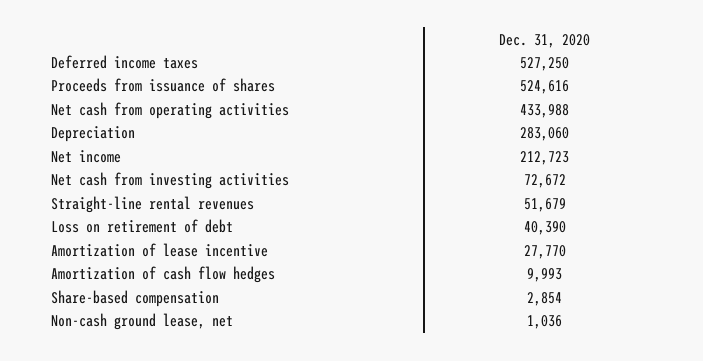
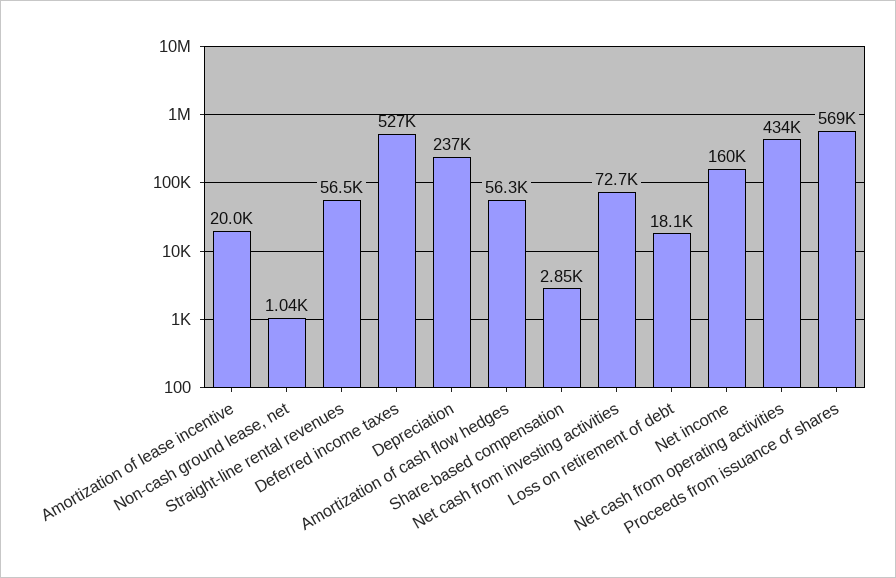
  {
    "Deferred income taxes": 527250,
-   "Proceeds from issuance of shares": 524616,
+   "Proceeds from issuance of shares": 569000,
    "Net cash from operating activities": 433988,
-   "Depreciation": 283060,
+   "Depreciation": 237000,
-   "Net income": 212723,
+   "Net income": 160000,
    "Net cash from investing activities": 72672,
-   "Straight-line rental revenues": 51679,
+   "Straight-line rental revenues": 56500,
-   "Loss on retirement of debt": 40390,
+   "Loss on retirement of debt": 18100,
-   "Amortization of lease incentive": 27770,
+   "Amortization of lease incentive": 20000,
-   "Amortization of cash flow hedges": 9993,
+   "Amortization of cash flow hedges": 56300,
    "Share-based compensation": 2854,
    "Non-cash ground lease, net": 1036
  }

